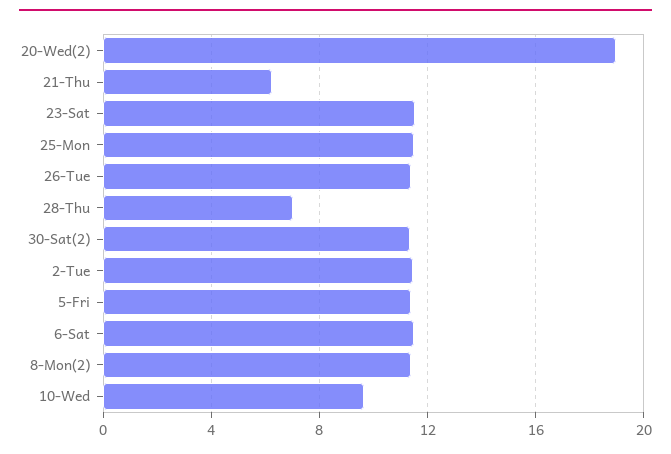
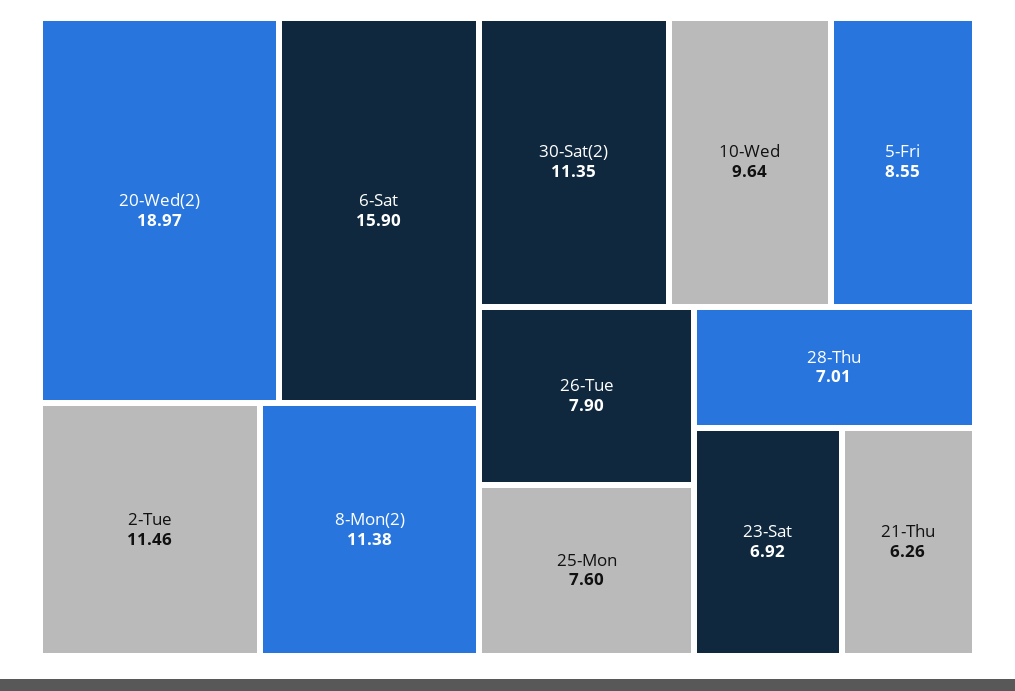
  {
    "20-Wed(2)": 18.97,
    "21-Thu": 6.26,
-   "23-Sat": 11.5,
+   "23-Sat": 6.92,
-   "25-Mon": 11.5,
+   "25-Mon": 7.6,
-   "26-Tue": 11.5,
+   "26-Tue": 7.9,
    "28-Thu": 7.01,
    "30-Sat(2)": 11.35,
    "2-Tue": 11.46,
-   "5-Fri": 11.5,
+   "5-Fri": 8.55,
-   "6-Sat": 11.5,
+   "6-Sat": 15.9,
    "8-Mon(2)": 11.38,
    "10-Wed": 9.64
  }

